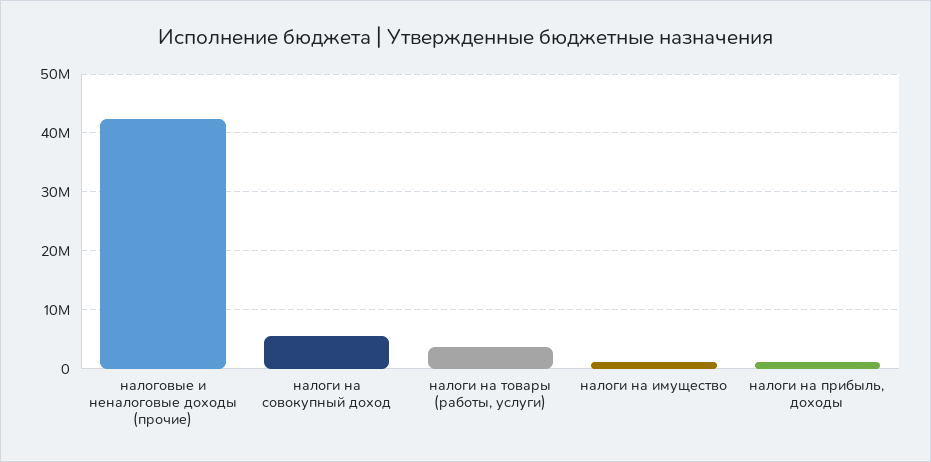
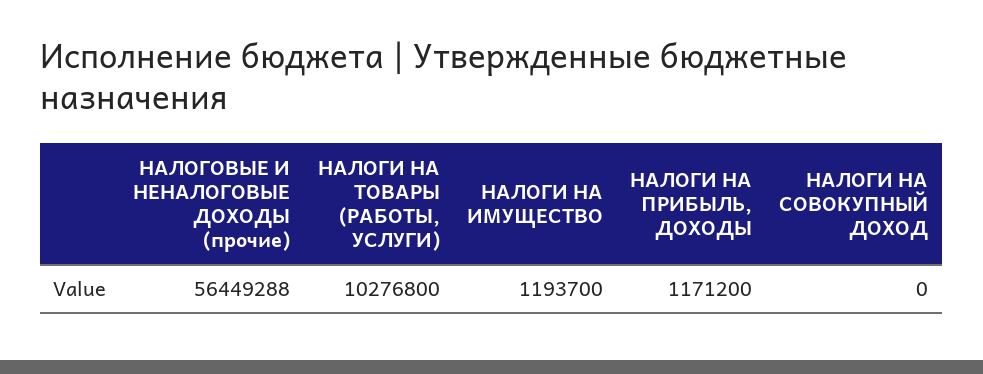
  {
-   "налоговые и неналоговые доходы (прочие)": 42000000,
+   "налоговые и неналоговые доходы (прочие)": 56449288,
-   "налоги на совокупный доход": 6000000,
+   "налоги на совокупный доход": 0,
-   "налоги на товары (работы, услуги)": 4000000,
+   "налоги на товары (работы, услуги)": 10276800,
    "налоги на имущество": 1193700,
    "налоги на прибыль, доходы": 1171200
  }

